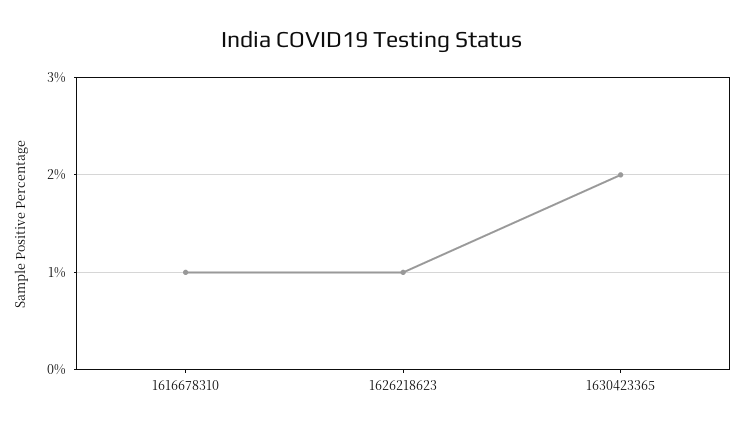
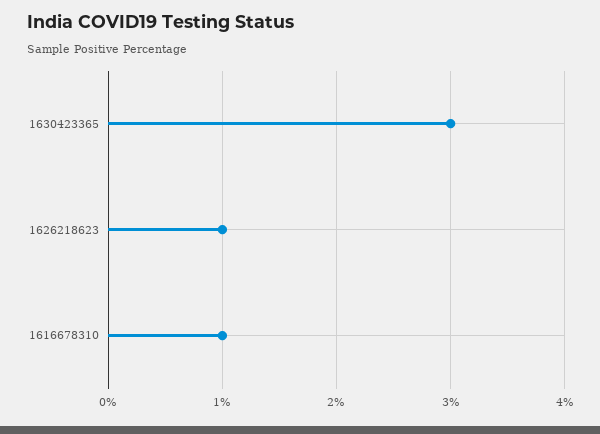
  {
    "1616678310": 1,
    "1626218623": 1,
-   "1630423365": 2
+   "1630423365": 3
  }

